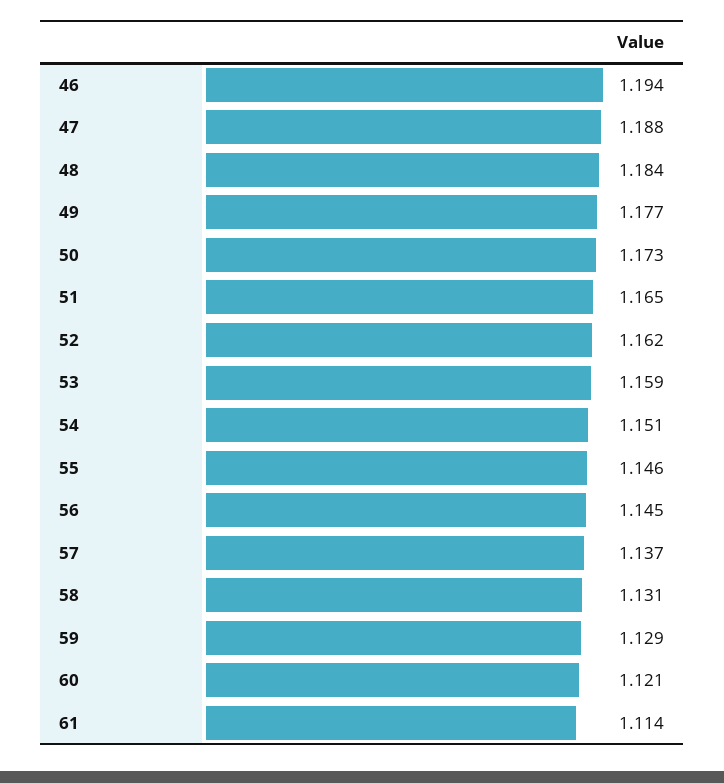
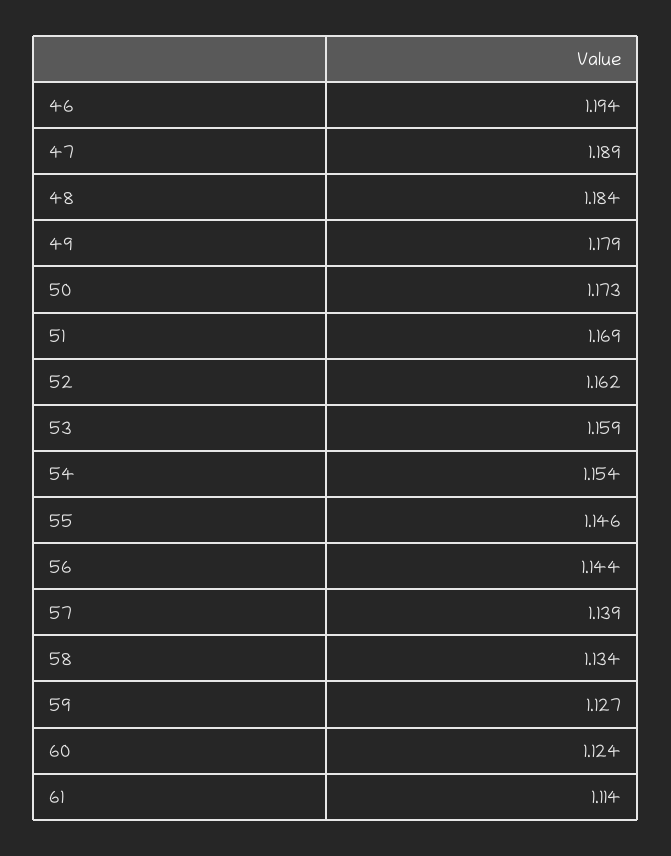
  {
    "46": 1.194,
-   "47": 1.188,
+   "47": 1.189,
    "48": 1.184,
-   "49": 1.177,
+   "49": 1.179,
    "50": 1.173,
-   "51": 1.165,
+   "51": 1.169,
    "52": 1.162,
    "53": 1.159,
-   "54": 1.151,
+   "54": 1.154,
    "55": 1.146,
-   "56": 1.145,
+   "56": 1.144,
-   "57": 1.137,
+   "57": 1.139,
-   "58": 1.131,
+   "58": 1.134,
-   "59": 1.129,
+   "59": 1.127,
-   "60": 1.121,
+   "60": 1.124,
    "61": 1.114
  }

